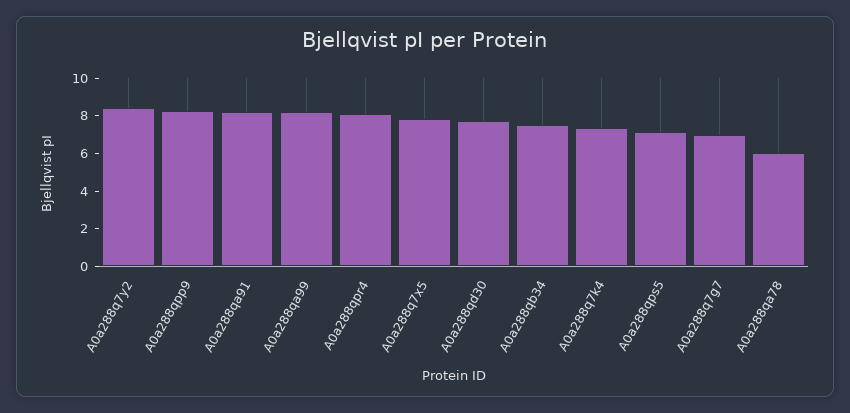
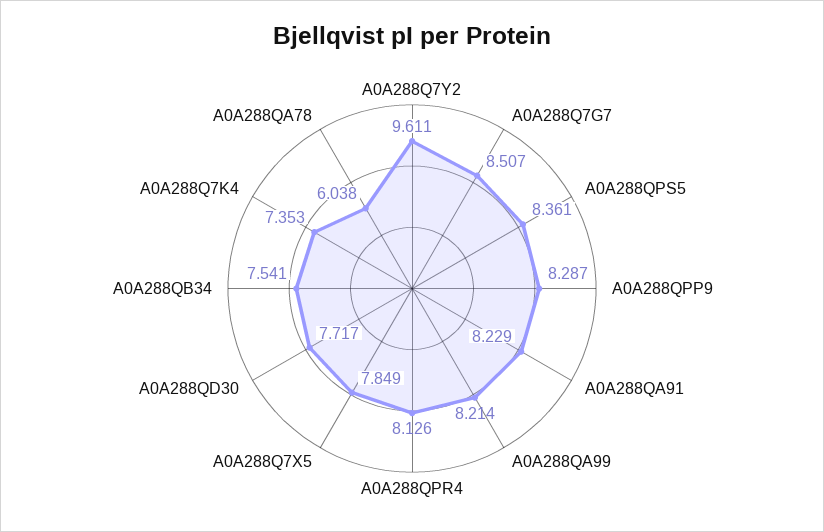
  {
-   "A0a288q7y2": 8.5,
+   "A0a288q7y2": 9.611,
    "A0a288qpp9": 8.287,
    "A0a288qa91": 8.229,
    "A0a288qa99": 8.214,
    "A0a288qpr4": 8.126,
    "A0a288q7x5": 7.849,
    "A0a288qd30": 7.717,
    "A0a288qb34": 7.541,
    "A0a288q7k4": 7.353,
-   "A0a288qps5": 7,
+   "A0a288qps5": 8.361,
-   "A0a288q7g7": 7,
+   "A0a288q7g7": 8.507,
    "A0a288qa78": 6.038
  }

